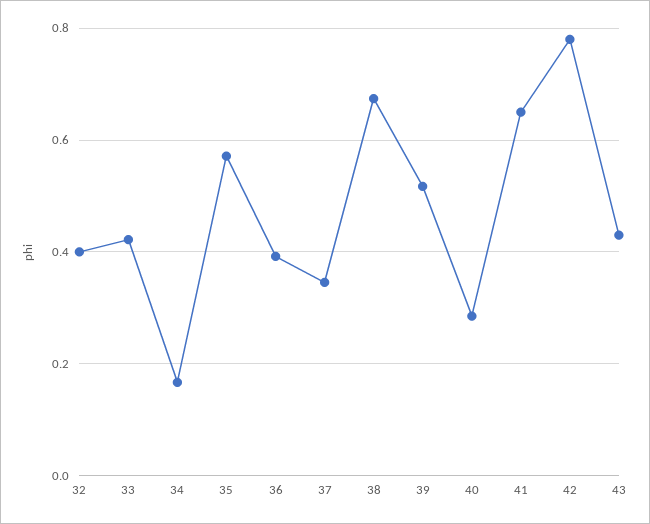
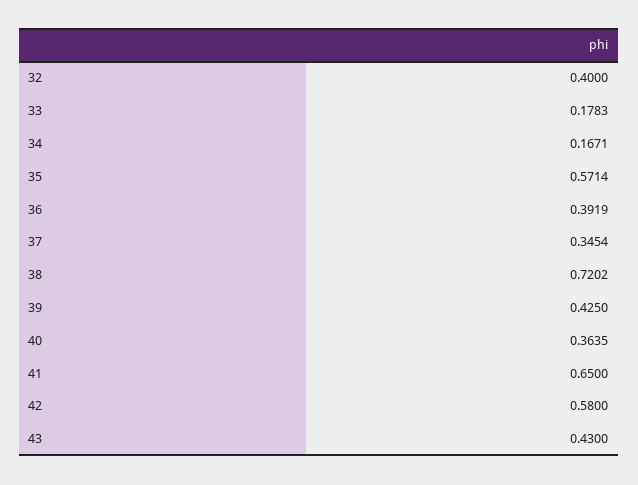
  {
    "32": 0.4,
-   "33": 0.42,
+   "33": 0.1783,
    "34": 0.1671,
    "35": 0.5714,
    "36": 0.3919,
    "37": 0.3454,
-   "38": 0.68,
+   "38": 0.7202,
-   "39": 0.52,
+   "39": 0.425,
-   "40": 0.28,
+   "40": 0.3635,
    "41": 0.65,
-   "42": 0.78,
+   "42": 0.58,
    "43": 0.43
  }

